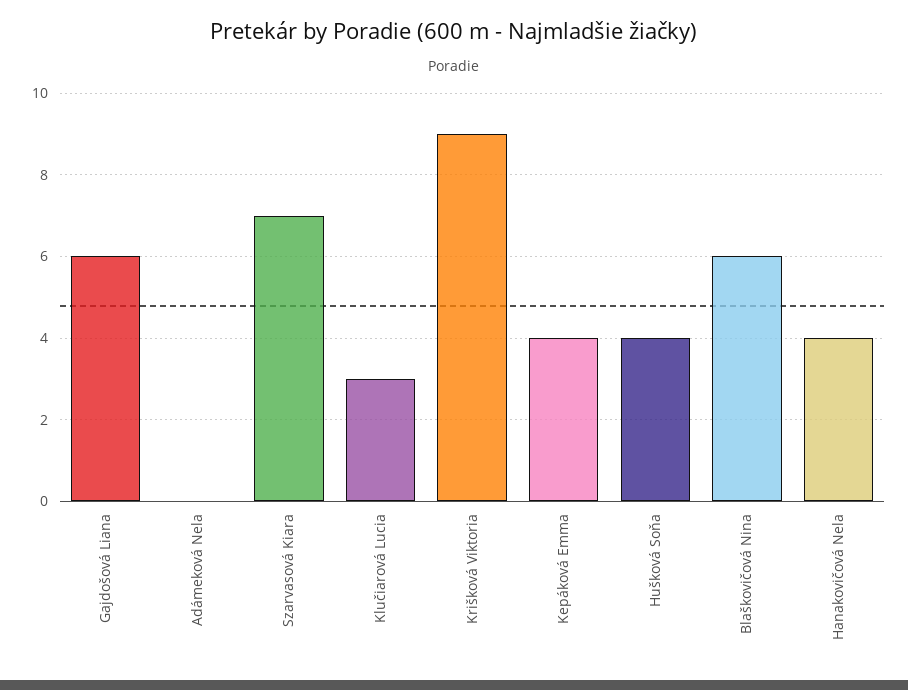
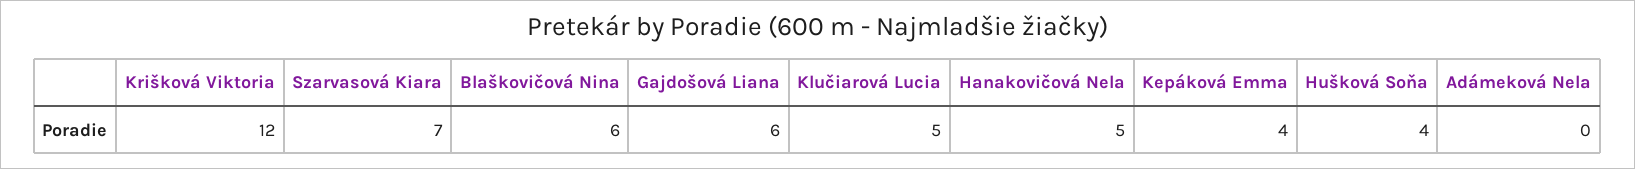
  {
    "Gajdošová Liana": 6,
    "Adámeková Nela": 0,
    "Szarvasová Kiara": 7,
-   "Klučiarová Lucia": 3,
+   "Klučiarová Lucia": 5,
-   "Krišková Viktoria": 9,
+   "Krišková Viktoria": 12,
    "Kepáková Emma": 4,
    "Hušková Soňa": 4,
    "Blaškovičová Nina": 6,
-   "Hanakovičová Nela": 4
+   "Hanakovičová Nela": 5
  }

